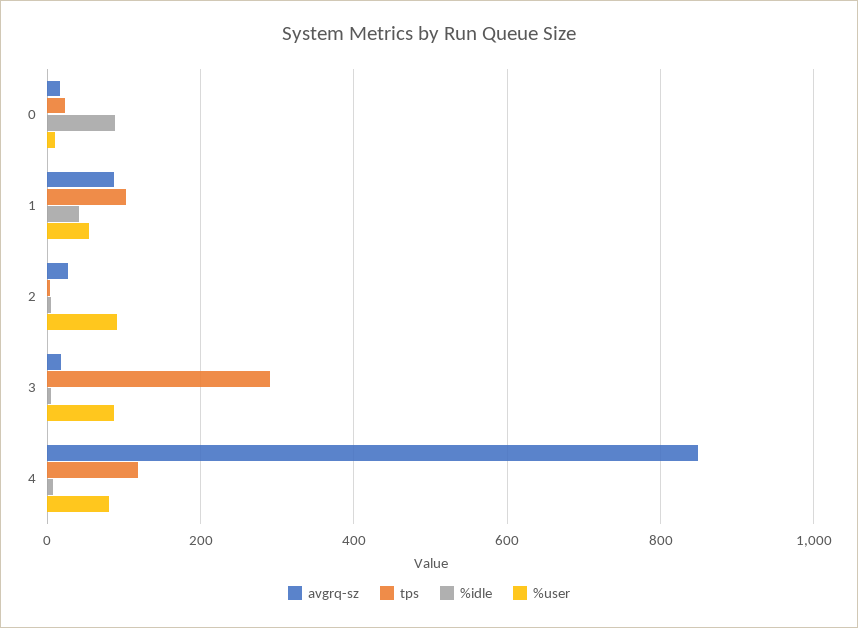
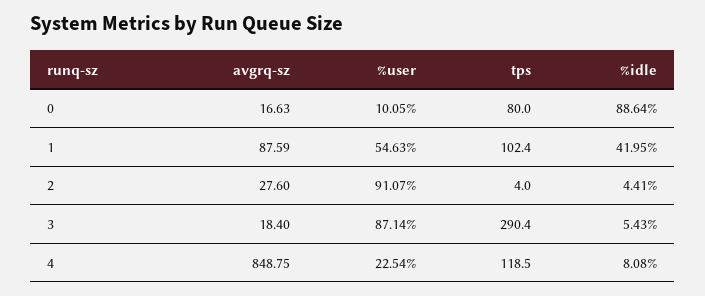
  {
    "avgrq-sz": {
      "0": 16.63,
      "1": 87.59,
      "2": 27.6,
      "3": 18.4,
      "4": 848.75
    },
    "tps": {
-     "0": 20,
+     "0": 80,
      "1": 102.4,
      "2": 4,
      "3": 290.4,
      "4": 118.5
    },
    "%idle": {
      "0": 88.64,
      "1": 41.95,
      "2": 4.41,
      "3": 5.43,
      "4": 8.08
    },
    "%user": {
      "0": 10.05,
      "1": 54.63,
      "2": 91.07,
      "3": 87.14,
-     "4": 80
+     "4": 22.54
    }
  }

